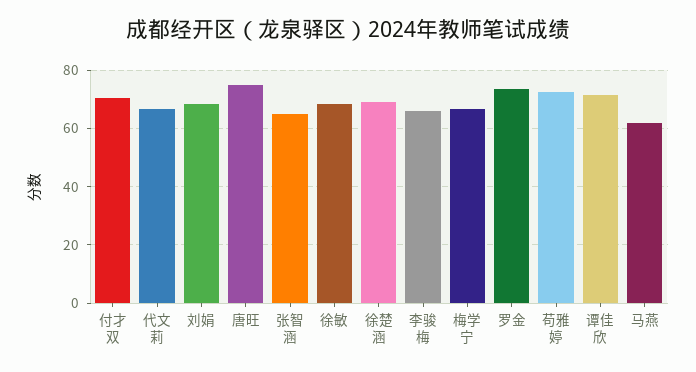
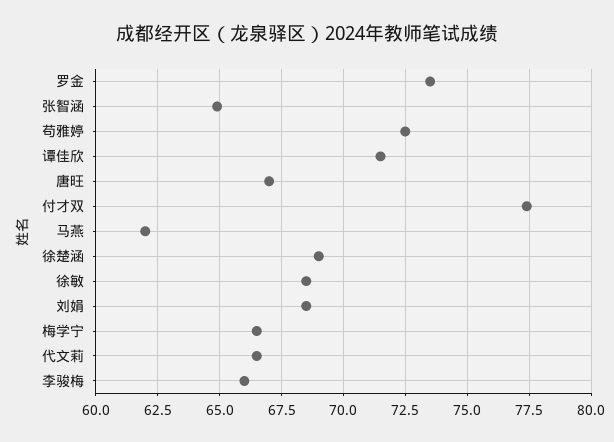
  {
-   "付才双": 70,
+   "付才双": 77.5,
    "代文莉": 66.5,
    "刘娟": 68.5,
-   "唐旺": 75,
+   "唐旺": 67,
    "张智涵": 65,
    "徐敏": 68.5,
    "徐楚涵": 69,
    "李骏梅": 66,
    "梅学宁": 66.5,
    "罗金": 73.5,
    "苟雅婷": 72.5,
    "谭佳欣": 71.5,
    "马燕": 62
  }

